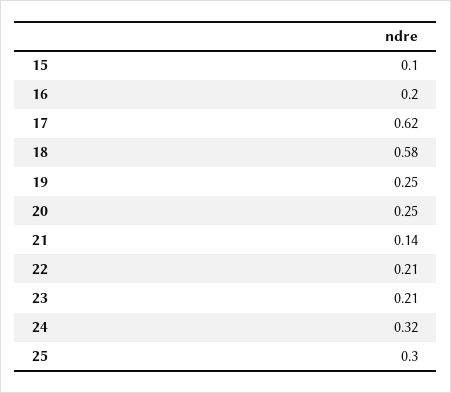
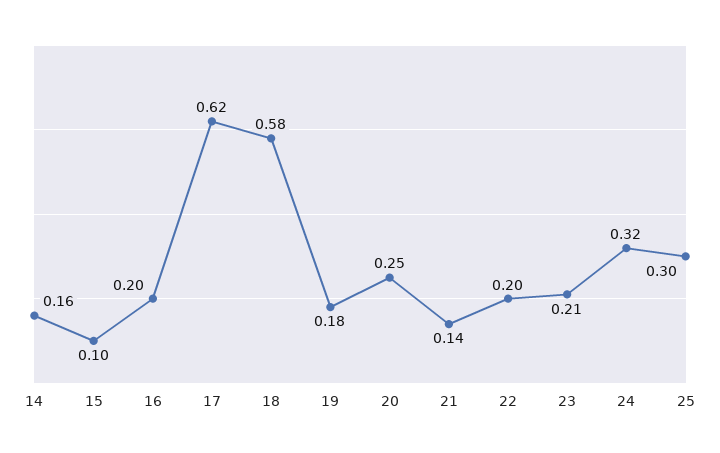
  {
    "15": 0.1,
    "16": 0.2,
    "17": 0.62,
    "18": 0.58,
-   "19": 0.25,
+   "19": 0.18,
    "20": 0.25,
    "21": 0.14,
-   "22": 0.21,
+   "22": 0.2,
    "23": 0.21,
    "24": 0.32,
-   "25": 0.3
+   "25": 0.3,
+   "14": 0.16
  }

